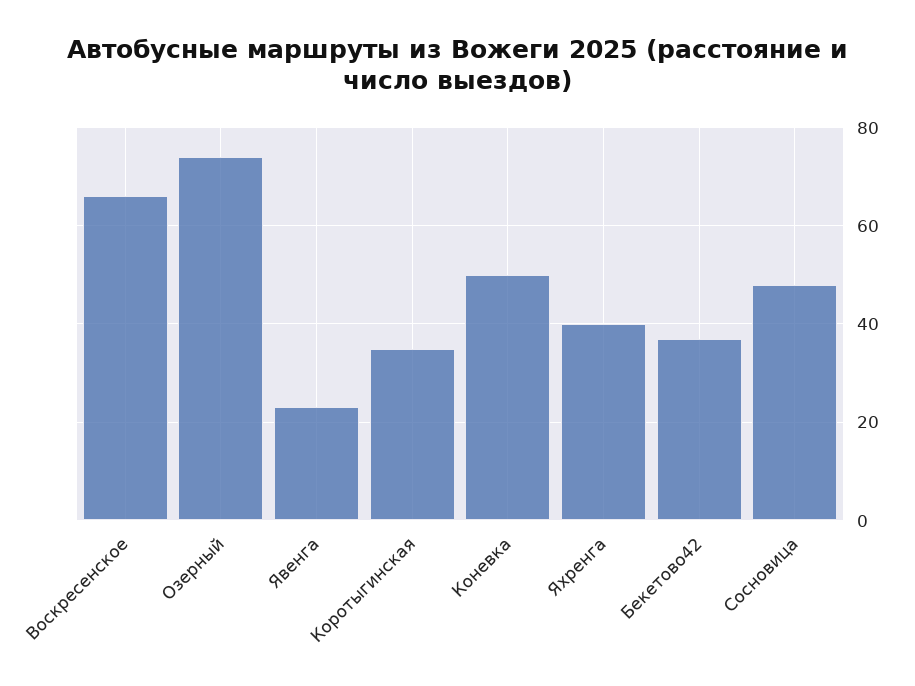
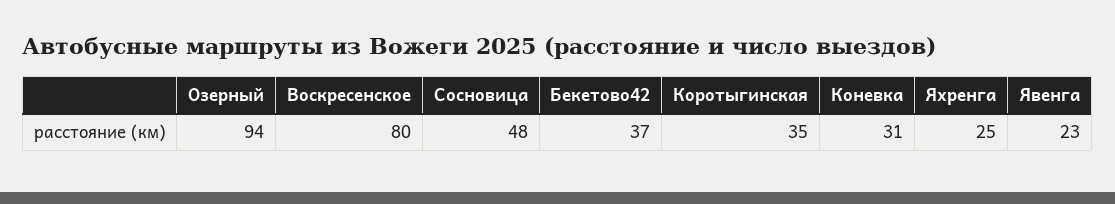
  {
-   "Воскресенское": 65,
+   "Воскресенское": 80,
-   "Озерный": 75,
+   "Озерный": 94,
    "Явенга": 23,
    "Коротыгинская": 35,
-   "Коневка": 50,
+   "Коневка": 31,
-   "Яхренга": 40,
+   "Яхренга": 25,
    "Бекетово42": 37,
    "Сосновица": 48
  }

